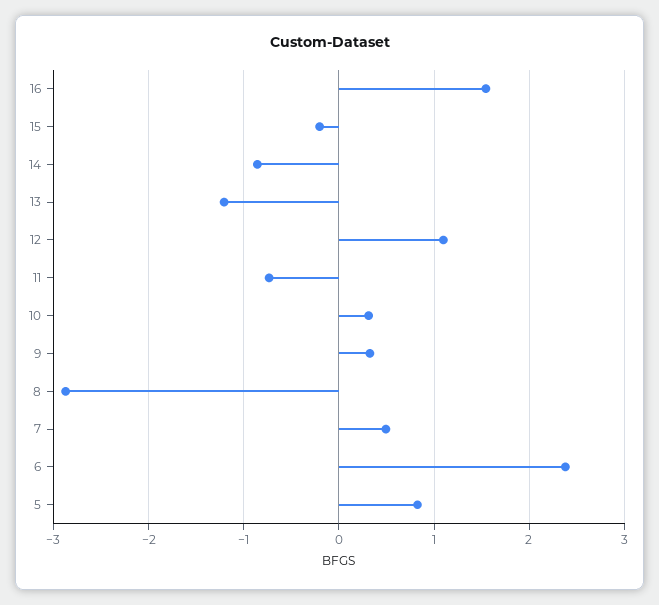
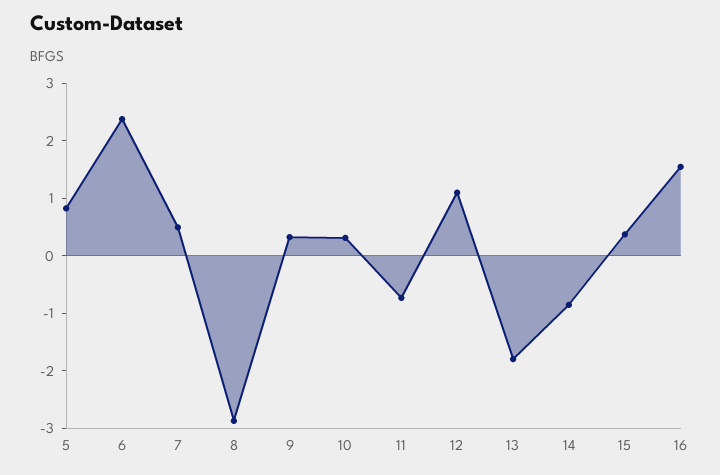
  {
    "16": 1.5,
-   "15": -0.2,
+   "15": 0.4,
    "14": -0.9,
-   "13": -1.2,
+   "13": -1.8,
    "12": 1.1,
    "11": -0.7,
    "10": 0.3,
    "9": 0.3,
    "8": -2.9,
    "7": 0.5,
    "6": 2.4,
    "5": 0.8
  }

